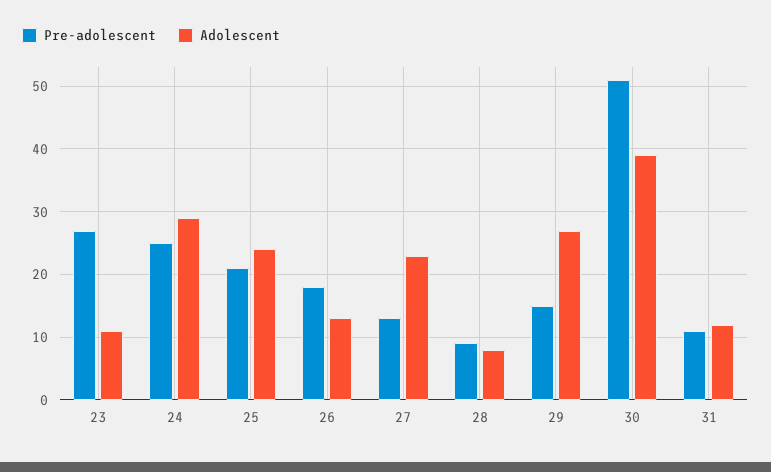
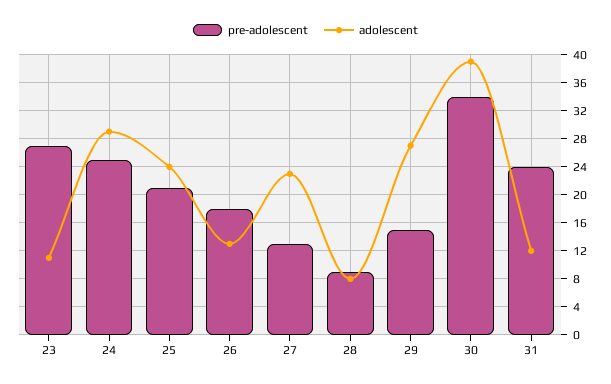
  {
    "Pre-adolescent": {
      "23": 27,
      "24": 25,
      "25": 21,
      "26": 18,
      "27": 13,
      "28": 9,
      "29": 15,
-     "30": 51,
+     "30": 34,
-     "31": 11
+     "31": 24
    },
    "Adolescent": {
      "23": 11,
      "24": 29,
      "25": 24,
      "26": 13,
      "27": 23,
      "28": 8,
      "29": 27,
      "30": 39,
      "31": 12
    }
  }

